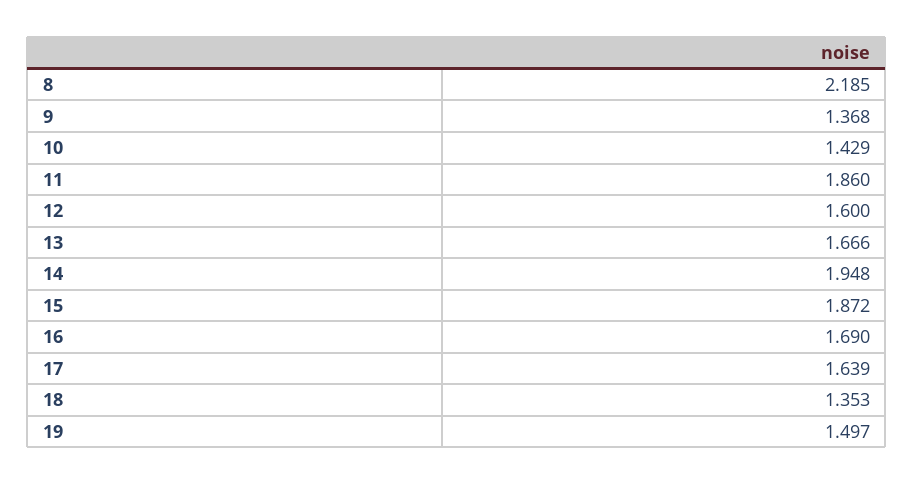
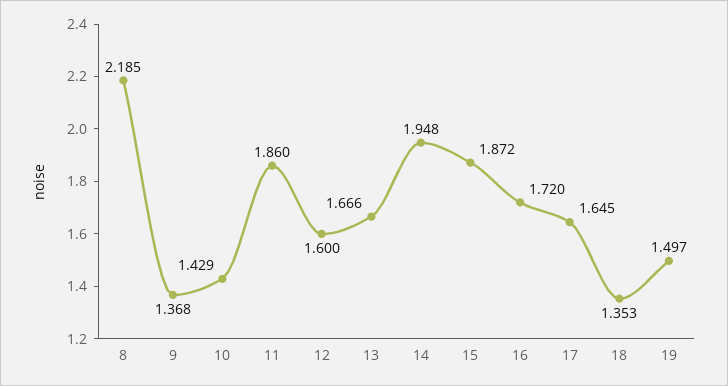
  {
    "8": 2.185,
    "9": 1.368,
    "10": 1.429,
    "11": 1.86,
    "12": 1.6,
    "13": 1.666,
    "14": 1.948,
    "15": 1.872,
-   "16": 1.69,
+   "16": 1.72,
-   "17": 1.639,
+   "17": 1.645,
    "18": 1.353,
    "19": 1.497
  }

